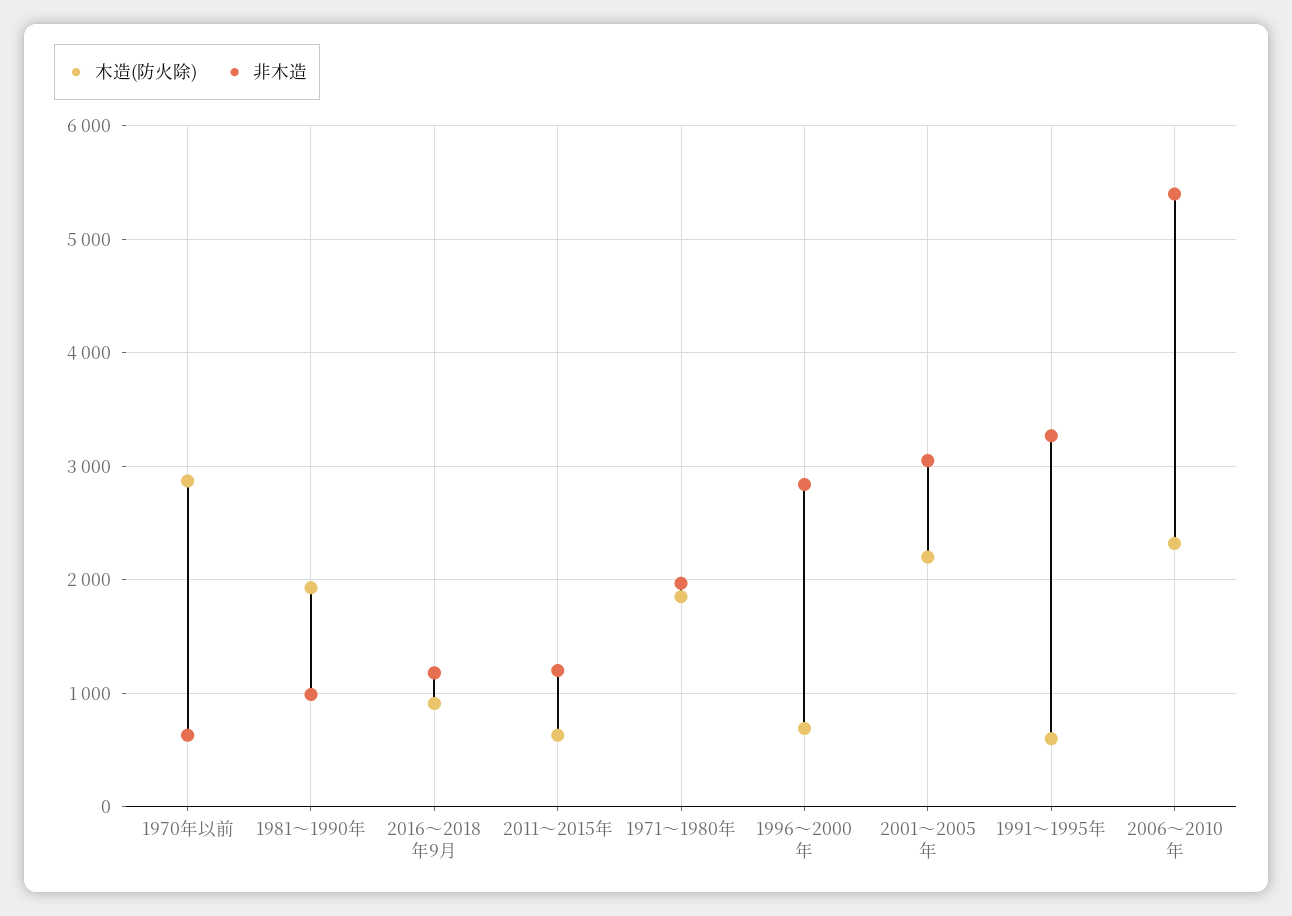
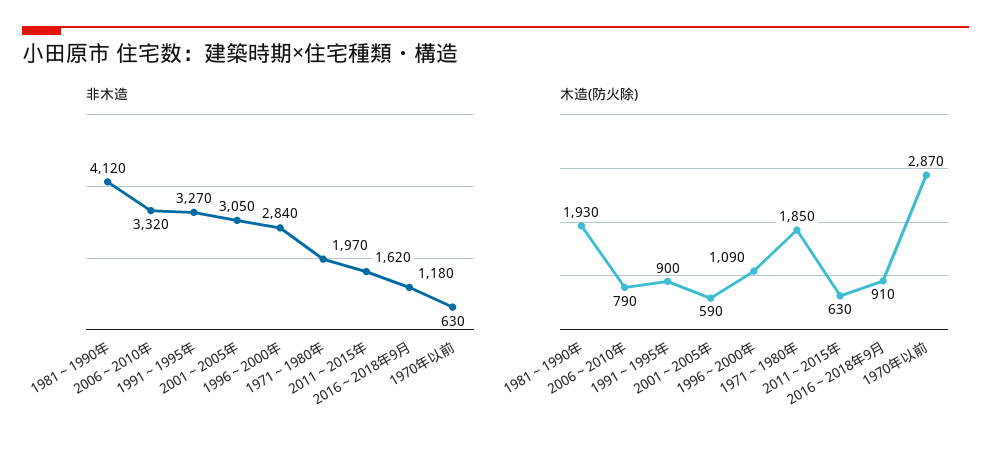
  {
    "木造(防火除)": {
      "1970年以前": 2870,
      "1981～1990年": 1930,
      "2016～2018年9月": 910,
      "2011～2015年": 630,
      "1971～1980年": 1850,
-     "1996～2000年": 700,
+     "1996～2000年": 1090,
-     "2001～2005年": 2200,
+     "2001～2005年": 590,
-     "1991～1995年": 600,
+     "1991～1995年": 900,
-     "2006～2010年": 2300
+     "2006～2010年": 790
    },
    "非木造": {
      "1970年以前": 630,
-     "1981～1990年": 1000,
+     "1981～1990年": 4120,
      "2016～2018年9月": 1180,
-     "2011～2015年": 1200,
+     "2011～2015年": 1620,
      "1971～1980年": 1970,
      "1996～2000年": 2840,
      "2001～2005年": 3050,
      "1991～1995年": 3270,
-     "2006～2010年": 5400
+     "2006～2010年": 3320
    }
  }

